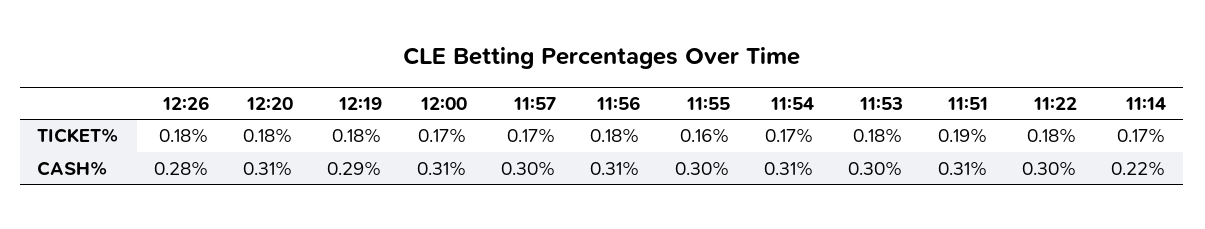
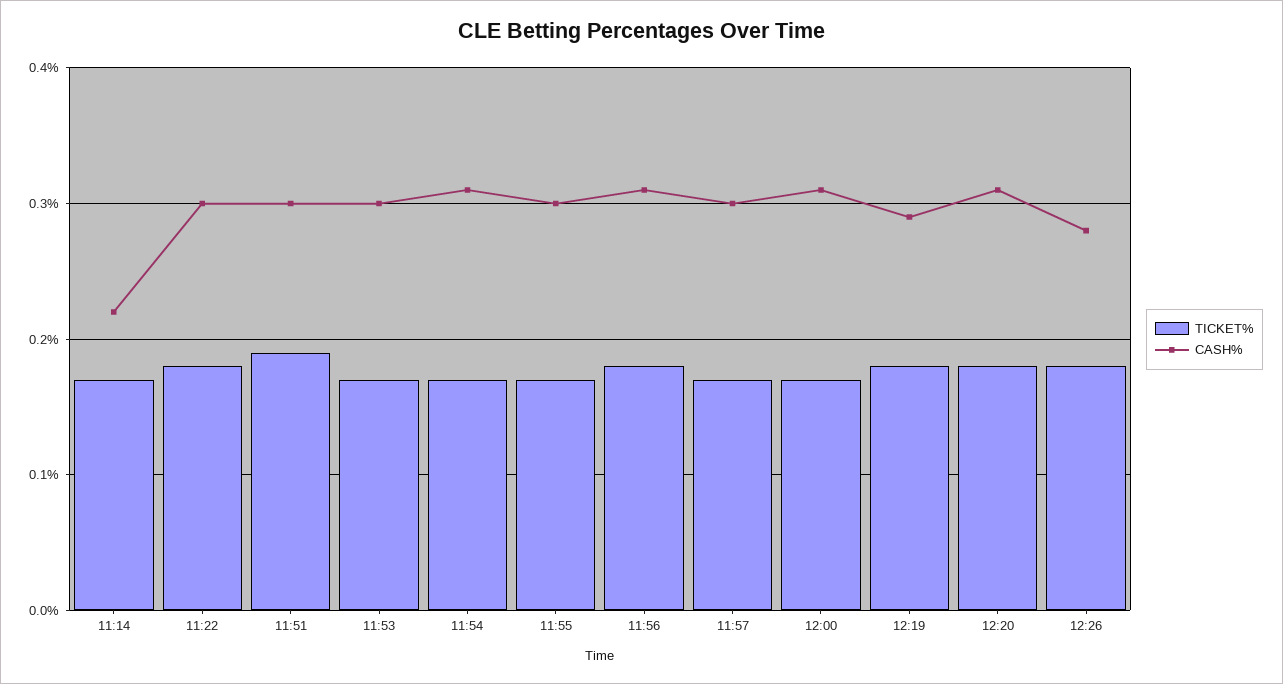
  {
    "TICKET%": {
      "12:26": 0.18,
      "12:20": 0.18,
      "12:19": 0.18,
      "12:00": 0.17,
      "11:57": 0.17,
      "11:56": 0.18,
-     "11:55": 0.16,
+     "11:55": 0.17,
      "11:54": 0.17,
-     "11:53": 0.18,
+     "11:53": 0.17,
      "11:51": 0.19,
      "11:22": 0.18,
      "11:14": 0.17
    },
    "CASH%": {
      "12:26": 0.28,
      "12:20": 0.31,
      "12:19": 0.29,
      "12:00": 0.31,
      "11:57": 0.3,
      "11:56": 0.31,
      "11:55": 0.3,
      "11:54": 0.31,
      "11:53": 0.3,
-     "11:51": 0.31,
+     "11:51": 0.3,
      "11:22": 0.3,
      "11:14": 0.22
    }
  }

